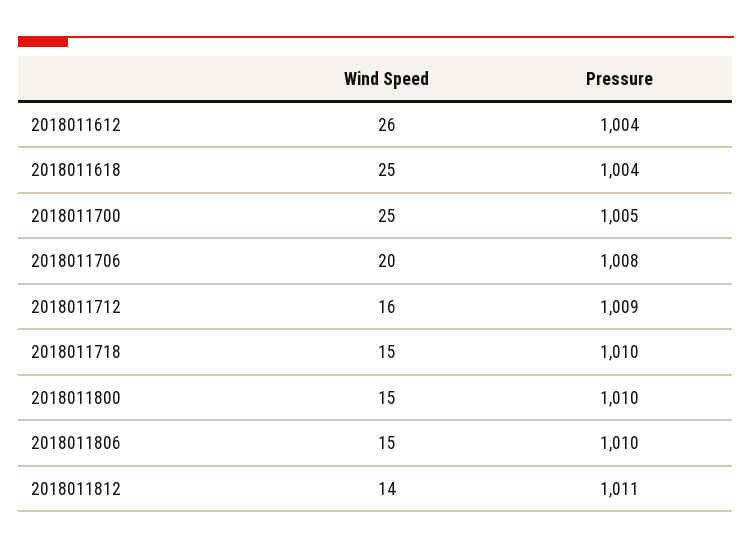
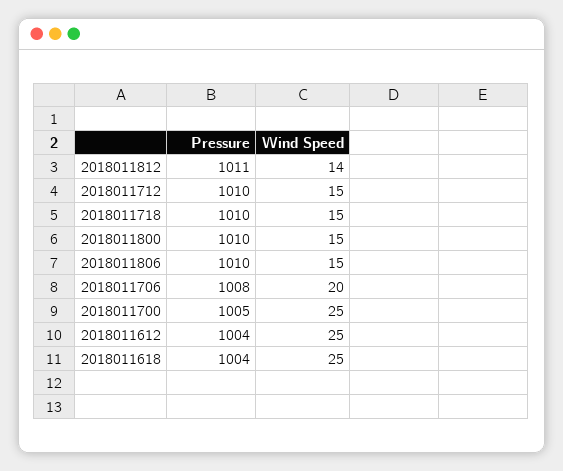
  {
    "Wind Speed": {
-     "2018011612": 26,
+     "2018011612": 25,
      "2018011618": 25,
      "2018011700": 25,
      "2018011706": 20,
-     "2018011712": 16,
+     "2018011712": 15,
      "2018011718": 15,
      "2018011800": 15,
      "2018011806": 15,
      "2018011812": 14
    },
    "Pressure": {
      "2018011612": 1004,
      "2018011618": 1004,
      "2018011700": 1005,
      "2018011706": 1008,
-     "2018011712": 1009,
+     "2018011712": 1010,
      "2018011718": 1010,
      "2018011800": 1010,
      "2018011806": 1010,
      "2018011812": 1011
    }
  }

